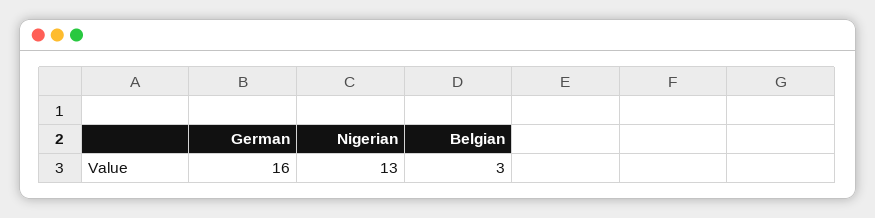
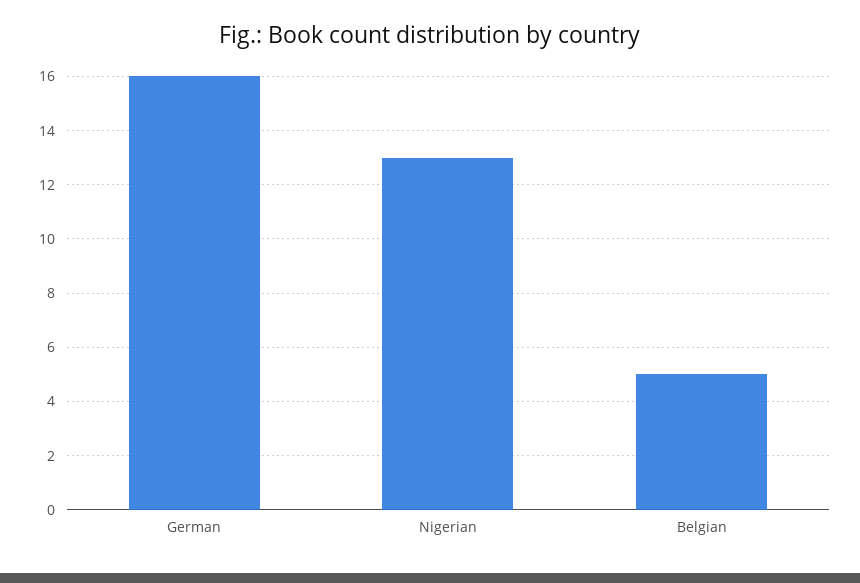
  {
    "German": 16,
    "Nigerian": 13,
-   "Belgian": 3
+   "Belgian": 5
  }

